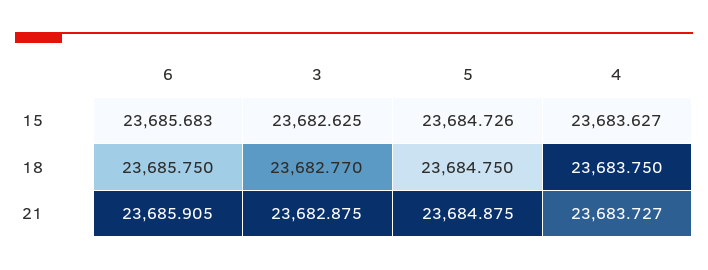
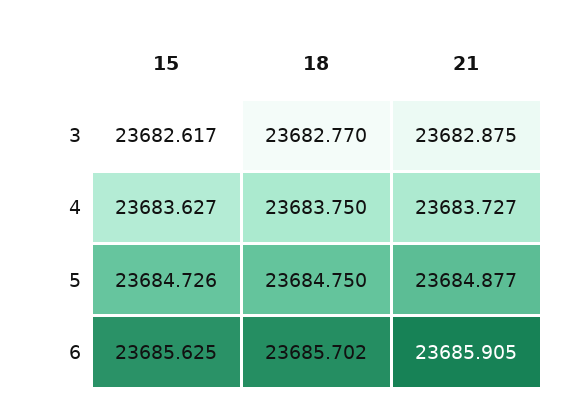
  {
    "6": {
-     "15": 23685.683,
+     "15": 23685.625,
-     "18": 23685.75,
+     "18": 23685.702,
      "21": 23685.905
    },
    "3": {
-     "15": 23682.625,
+     "15": 23682.617,
      "18": 23682.77,
      "21": 23682.875
    },
    "5": {
      "15": 23684.726,
      "18": 23684.75,
-     "21": 23684.875
+     "21": 23684.877
    },
    "4": {
      "15": 23683.627,
      "18": 23683.75,
      "21": 23683.727
    }
  }

